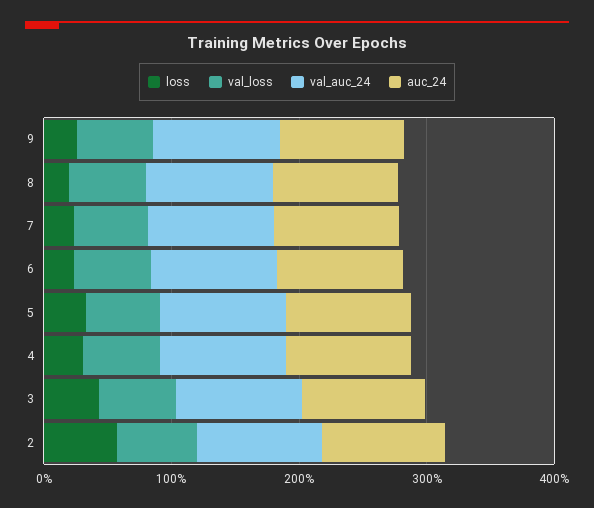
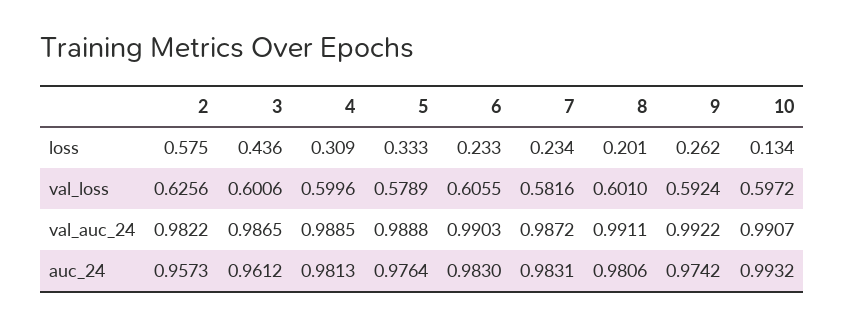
  {
    "loss": {
      "9": 0.262,
      "8": 0.201,
      "7": 0.234,
      "6": 0.233,
      "5": 0.333,
      "4": 0.309,
      "3": 0.436,
-     "2": 0.575
+     "2": 0.575,
+     "10": 0.134
    },
    "val_loss": {
      "9": 0.5924,
      "8": 0.601,
      "7": 0.5816,
      "6": 0.6055,
      "5": 0.5789,
      "4": 0.5996,
      "3": 0.6006,
-     "2": 0.6256
+     "2": 0.6256,
+     "10": 0.5972
    },
    "val_auc_24": {
      "9": 0.9922,
      "8": 0.9911,
      "7": 0.9872,
      "6": 0.9903,
      "5": 0.9888,
      "4": 0.9885,
      "3": 0.9865,
-     "2": 0.9822
+     "2": 0.9822,
+     "10": 0.9907
    },
    "auc_24": {
      "9": 0.9742,
      "8": 0.9806,
      "7": 0.9831,
      "6": 0.983,
      "5": 0.9764,
      "4": 0.9813,
      "3": 0.9612,
-     "2": 0.9573
+     "2": 0.9573,
+     "10": 0.9932
    }
  }

